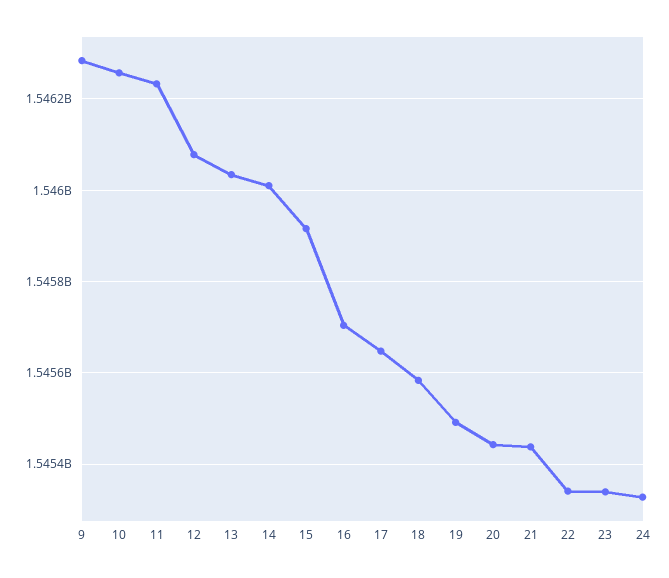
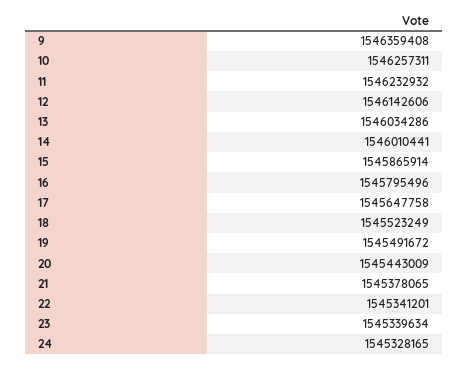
  {
-   "9": 1546280000,
+   "9": 1546359408,
    "10": 1546257311,
    "11": 1546232932,
-   "12": 1546080000,
+   "12": 1546142606,
    "13": 1546034286,
    "14": 1546010441,
-   "15": 1545920000,
+   "15": 1545865914,
-   "16": 1545700000,
+   "16": 1545795496,
    "17": 1545647758,
-   "18": 1545580000,
+   "18": 1545523249,
    "19": 1545491672,
    "20": 1545443009,
-   "21": 1545440000,
+   "21": 1545378065,
    "22": 1545341201,
    "23": 1545339634,
    "24": 1545328165
  }

